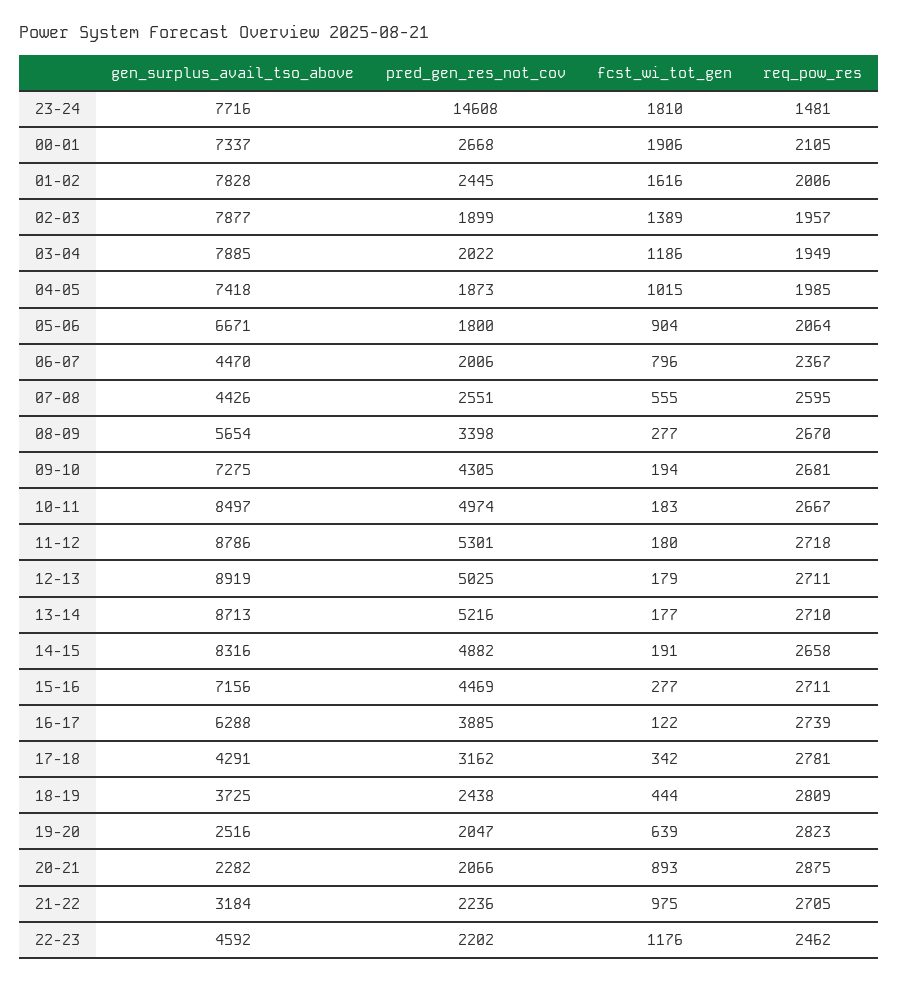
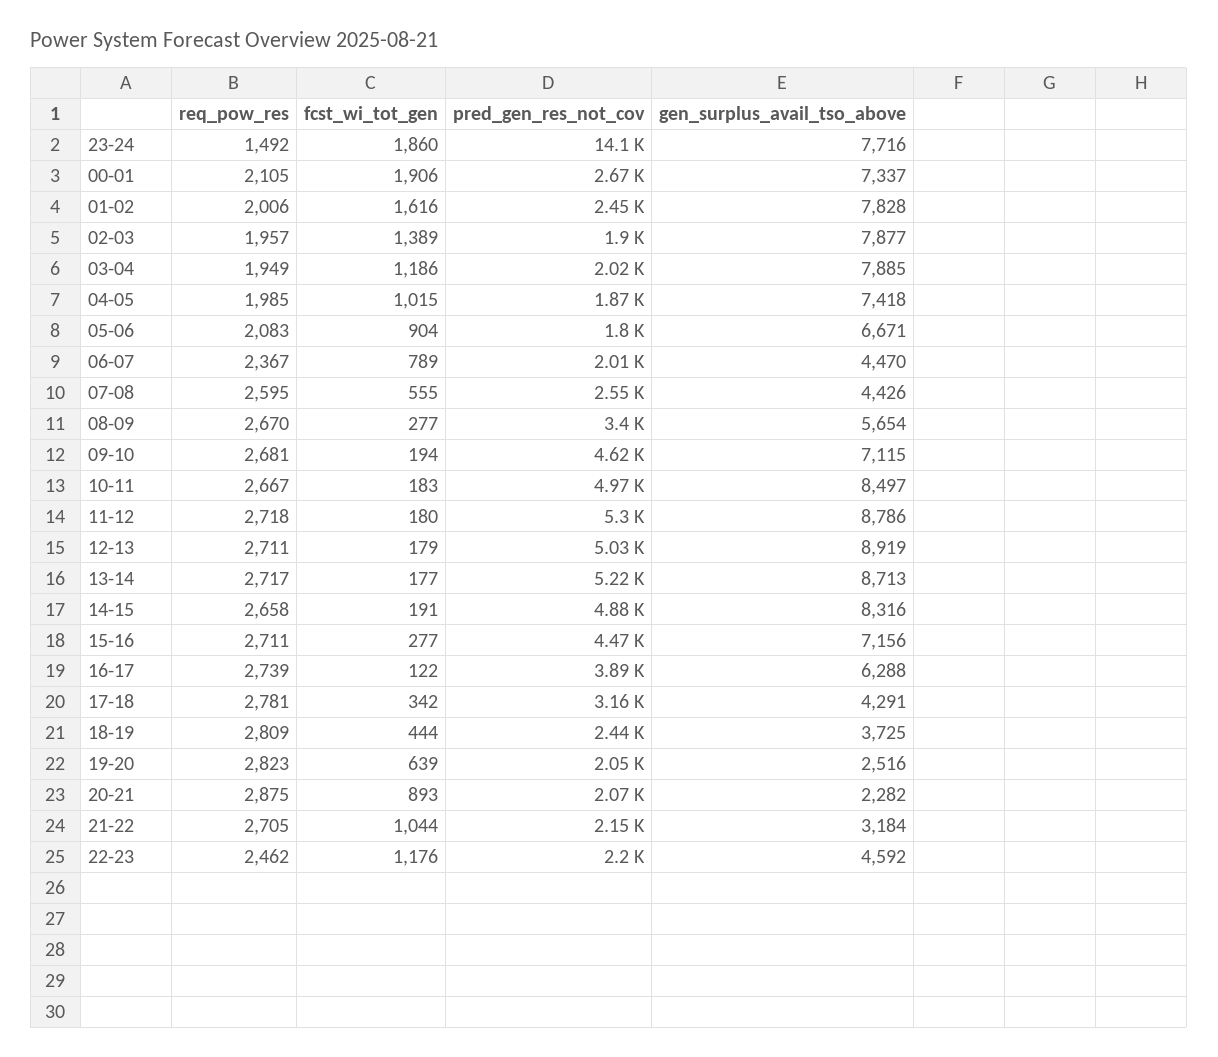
  {
    "gen_surplus_avail_tso_above": {
      "23-24": 7716,
      "00-01": 7337,
      "01-02": 7828,
      "02-03": 7877,
      "03-04": 7885,
      "04-05": 7418,
      "05-06": 6671,
      "06-07": 4470,
      "07-08": 4426,
      "08-09": 5654,
-     "09-10": 7275,
+     "09-10": 7115,
      "10-11": 8497,
      "11-12": 8786,
      "12-13": 8919,
      "13-14": 8713,
      "14-15": 8316,
      "15-16": 7156,
      "16-17": 6288,
      "17-18": 4291,
      "18-19": 3725,
      "19-20": 2516,
      "20-21": 2282,
      "21-22": 3184,
      "22-23": 4592
    },
    "pred_gen_res_not_cov": {
-     "23-24": 14608,
+     "23-24": 14100,
      "00-01": 2668,
      "01-02": 2445,
      "02-03": 1899,
      "03-04": 2022,
      "04-05": 1873,
      "05-06": 1800,
      "06-07": 2006,
      "07-08": 2551,
      "08-09": 3398,
-     "09-10": 4305,
+     "09-10": 4620,
      "10-11": 4974,
      "11-12": 5301,
      "12-13": 5025,
      "13-14": 5216,
      "14-15": 4882,
      "15-16": 4469,
      "16-17": 3885,
      "17-18": 3162,
      "18-19": 2438,
      "19-20": 2047,
      "20-21": 2066,
-     "21-22": 2236,
+     "21-22": 2150,
      "22-23": 2202
    },
    "fcst_wi_tot_gen": {
-     "23-24": 1810,
+     "23-24": 1860,
      "00-01": 1906,
      "01-02": 1616,
      "02-03": 1389,
      "03-04": 1186,
      "04-05": 1015,
      "05-06": 904,
-     "06-07": 796,
+     "06-07": 789,
      "07-08": 555,
      "08-09": 277,
      "09-10": 194,
      "10-11": 183,
      "11-12": 180,
      "12-13": 179,
      "13-14": 177,
      "14-15": 191,
      "15-16": 277,
      "16-17": 122,
      "17-18": 342,
      "18-19": 444,
      "19-20": 639,
      "20-21": 893,
-     "21-22": 975,
+     "21-22": 1044,
      "22-23": 1176
    },
    "req_pow_res": {
-     "23-24": 1481,
+     "23-24": 1492,
      "00-01": 2105,
      "01-02": 2006,
      "02-03": 1957,
      "03-04": 1949,
      "04-05": 1985,
-     "05-06": 2064,
+     "05-06": 2083,
      "06-07": 2367,
      "07-08": 2595,
      "08-09": 2670,
      "09-10": 2681,
      "10-11": 2667,
      "11-12": 2718,
      "12-13": 2711,
-     "13-14": 2710,
+     "13-14": 2717,
      "14-15": 2658,
      "15-16": 2711,
      "16-17": 2739,
      "17-18": 2781,
      "18-19": 2809,
      "19-20": 2823,
      "20-21": 2875,
      "21-22": 2705,
      "22-23": 2462
    }
  }

